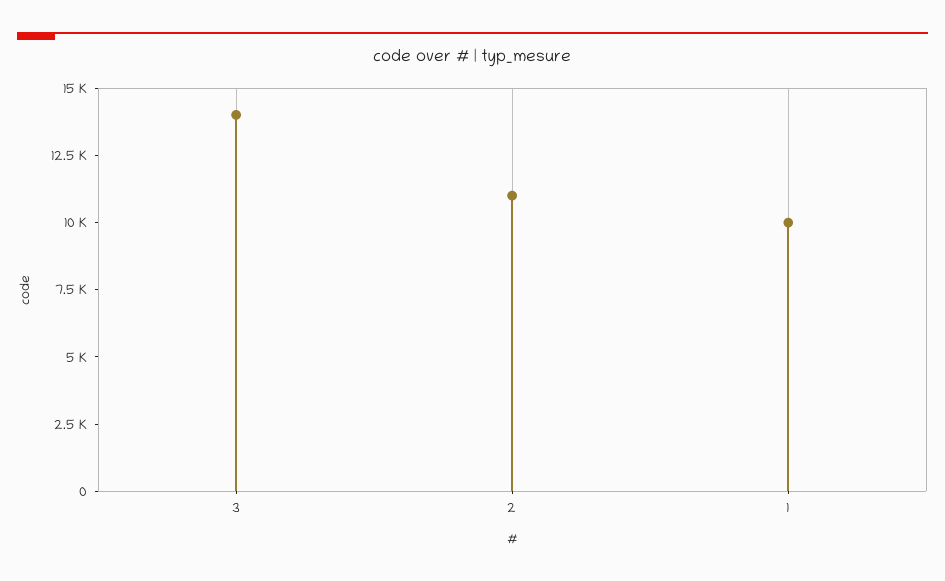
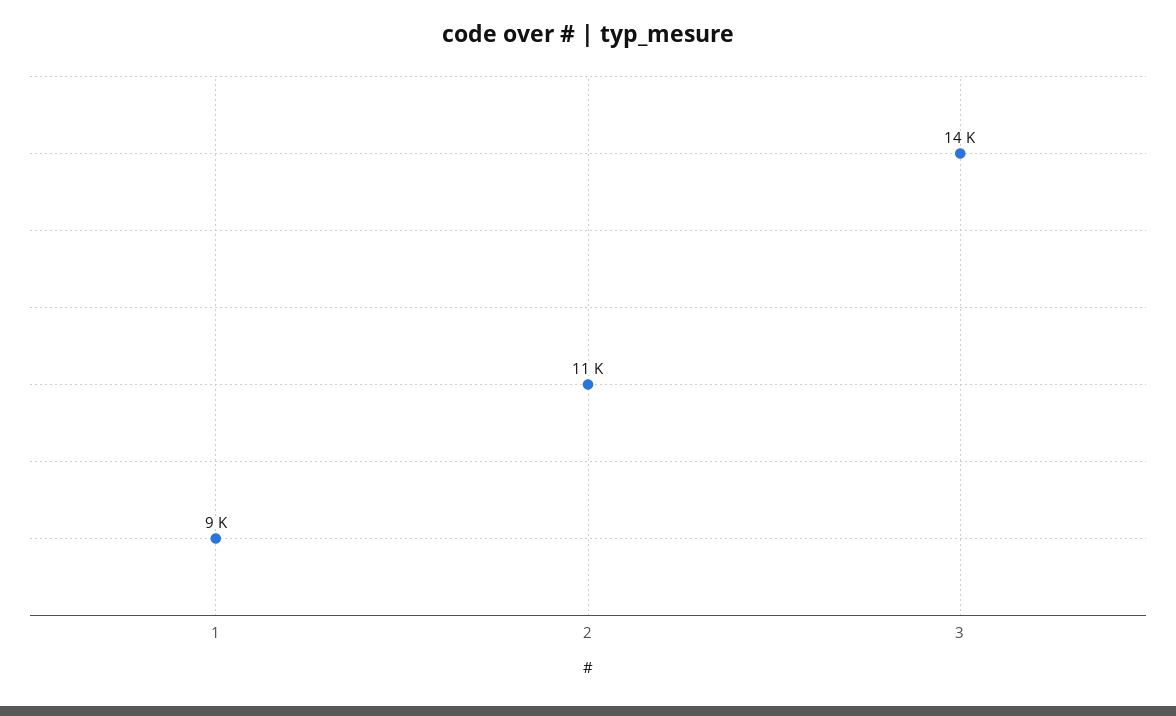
  {
    "3": 14000,
    "2": 11000,
-   "1": 10000
+   "1": 9000
  }

